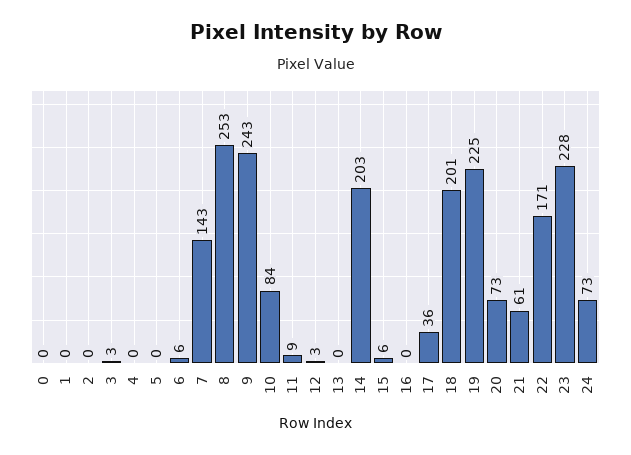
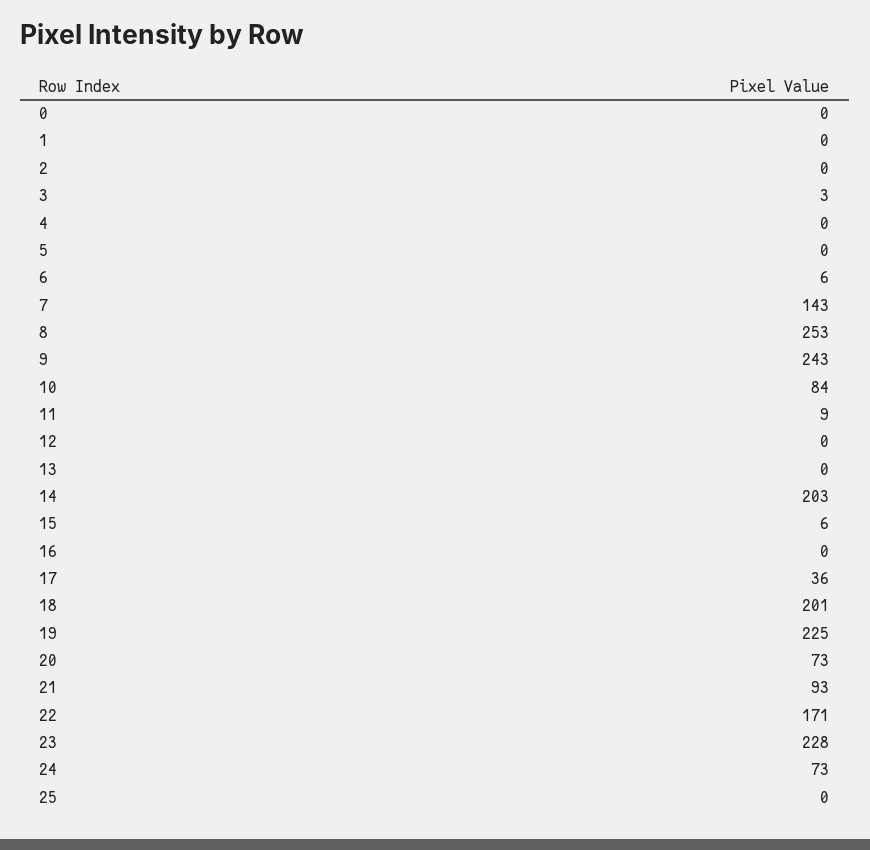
  {
    "0": 0,
    "1": 0,
    "2": 0,
    "3": 3,
    "4": 0,
    "5": 0,
    "6": 6,
    "7": 143,
    "8": 253,
    "9": 243,
    "10": 84,
    "11": 9,
-   "12": 3,
+   "12": 0,
    "13": 0,
    "14": 203,
    "15": 6,
    "16": 0,
    "17": 36,
    "18": 201,
    "19": 225,
    "20": 73,
-   "21": 61,
+   "21": 93,
    "22": 171,
    "23": 228,
-   "24": 73
+   "24": 73,
+   "25": 0
  }

